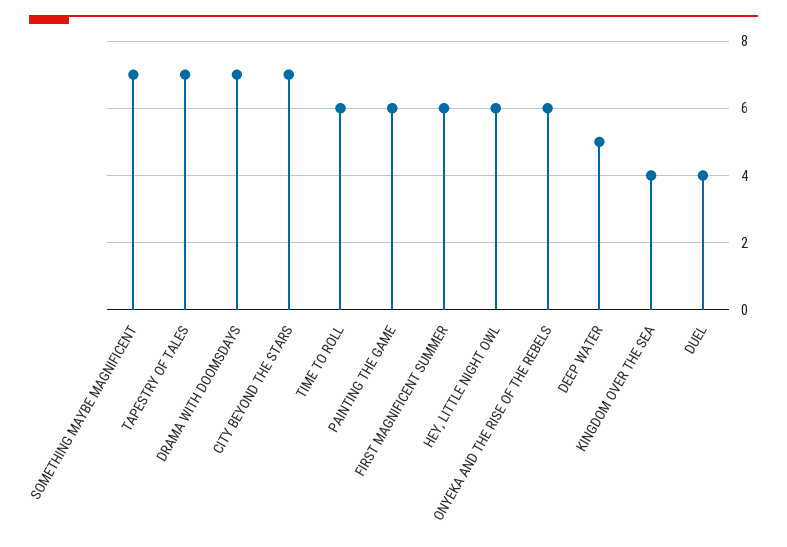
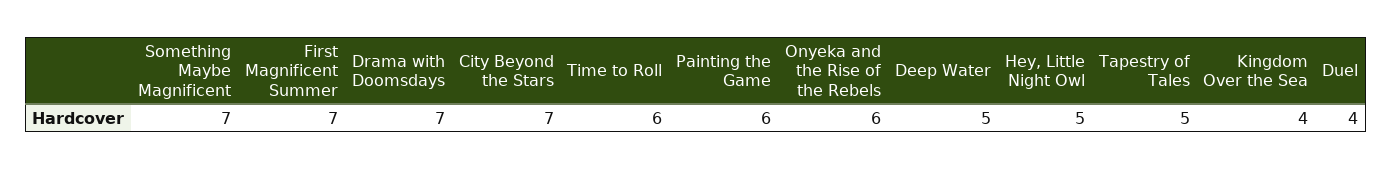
  {
    "SOMETHING MAYBE MAGNIFICENT": 7,
-   "TAPESTRY OF TALES": 7,
+   "TAPESTRY OF TALES": 5,
    "DRAMA WITH DOOMSDAYS": 7,
    "CITY BEYOND THE STARS": 7,
    "TIME TO ROLL": 6,
    "PAINTING THE GAME": 6,
-   "FIRST MAGNIFICENT SUMMER": 6,
+   "FIRST MAGNIFICENT SUMMER": 7,
-   "HEY, LITTLE NIGHT OWL": 6,
+   "HEY, LITTLE NIGHT OWL": 5,
    "ONYEKA AND THE RISE OF THE REBELS": 6,
    "DEEP WATER": 5,
    "KINGDOM OVER THE SEA": 4,
    "DUEL": 4
  }

